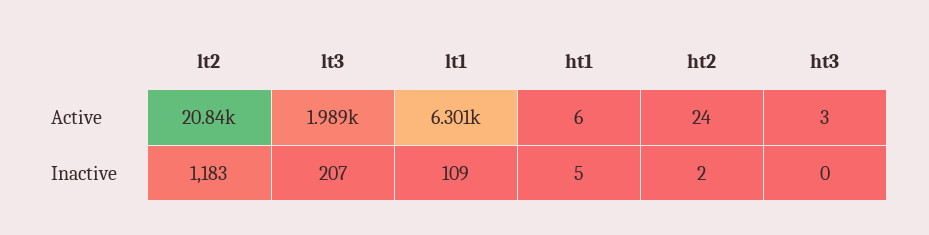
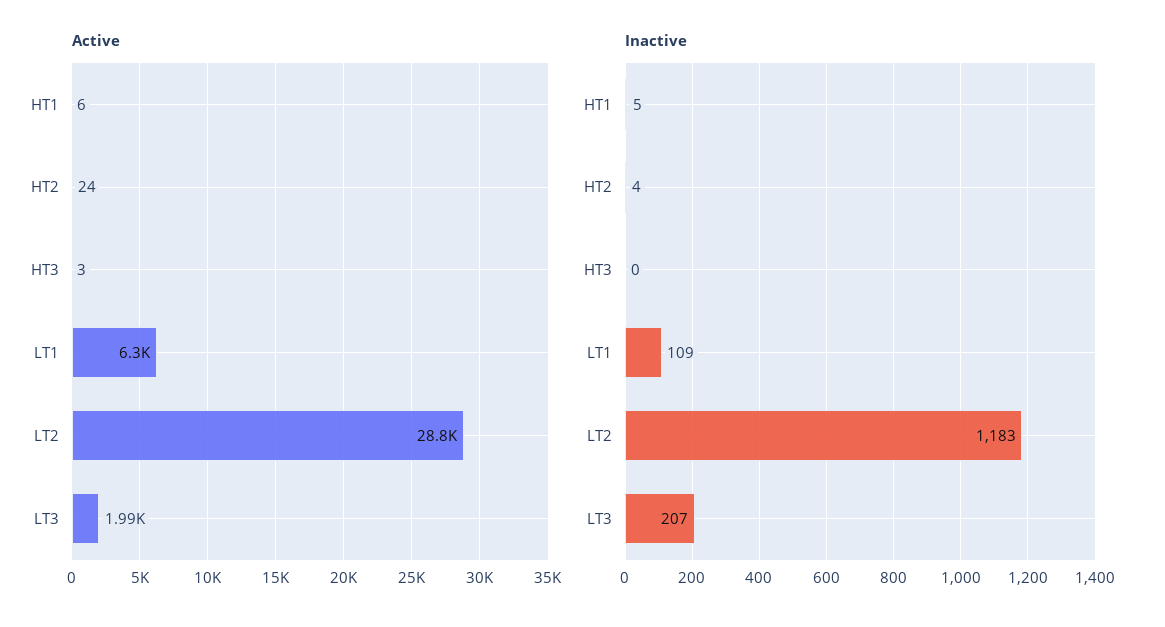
  {
    "Active": {
-     "lt2": 20840,
+     "lt2": 28800,
      "lt3": 1989,
      "lt1": 6301,
      "ht1": 6,
      "ht2": 24,
      "ht3": 3
    },
    "Inactive": {
      "lt2": 1183,
      "lt3": 207,
      "lt1": 109,
      "ht1": 5,
-     "ht2": 2,
+     "ht2": 4,
      "ht3": 0
    }
  }

